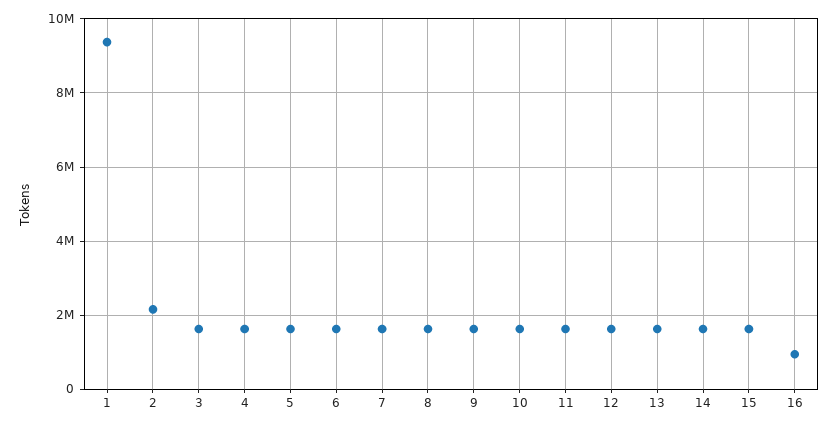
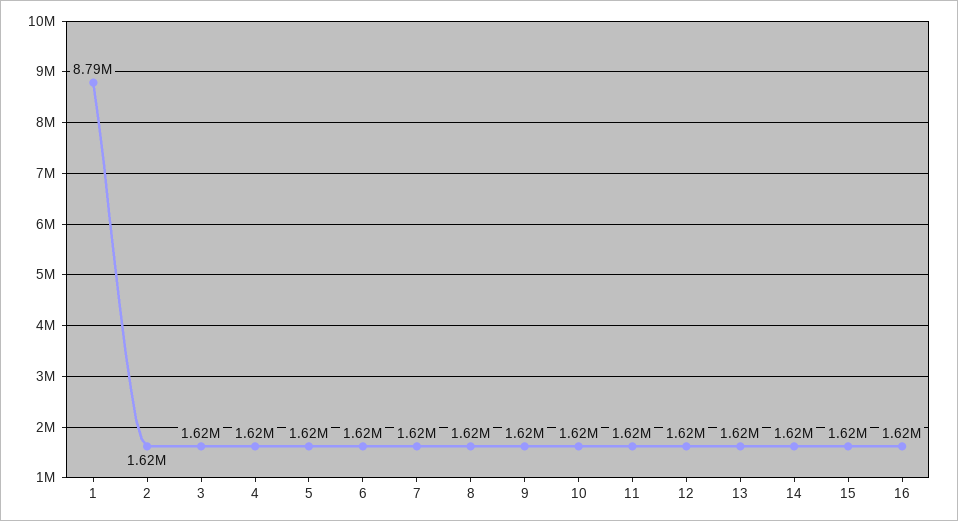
  {
-   "1": 9400000,
+   "1": 8790000,
-   "2": 2200000,
+   "2": 1620000,
    "3": 1620000,
    "4": 1620000,
    "5": 1620000,
    "6": 1620000,
    "7": 1620000,
    "8": 1620000,
    "9": 1620000,
    "10": 1620000,
    "11": 1620000,
    "12": 1620000,
    "13": 1620000,
    "14": 1620000,
    "15": 1620000,
-   "16": 1000000
+   "16": 1620000
  }

